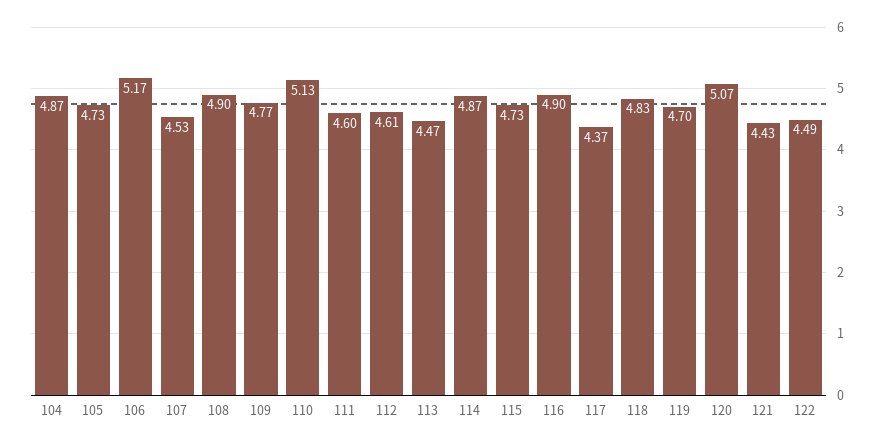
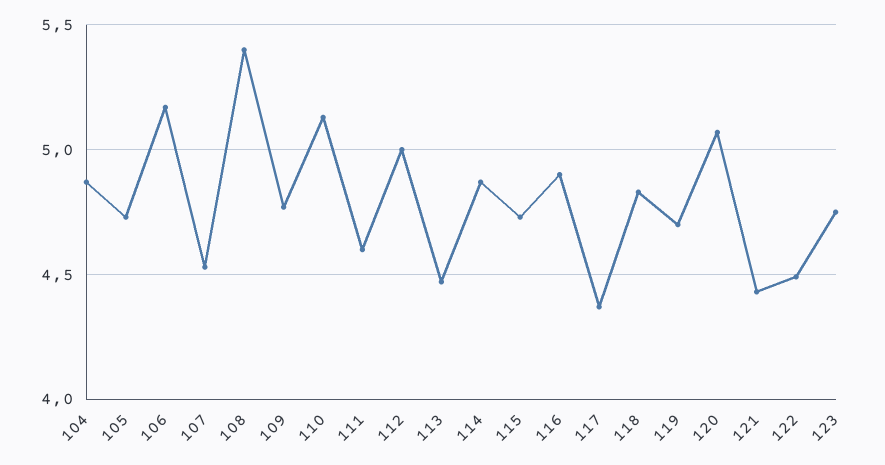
  {
    "104": 4.87,
    "105": 4.73,
    "106": 5.17,
    "107": 4.53,
-   "108": 4.9,
+   "108": 5.4,
    "109": 4.77,
    "110": 5.13,
    "111": 4.6,
-   "112": 4.61,
+   "112": 5,
    "113": 4.47,
    "114": 4.87,
    "115": 4.73,
    "116": 4.9,
    "117": 4.37,
    "118": 4.83,
    "119": 4.7,
    "120": 5.07,
    "121": 4.43,
-   "122": 4.49
+   "122": 4.49,
+   "123": 4.75
  }

